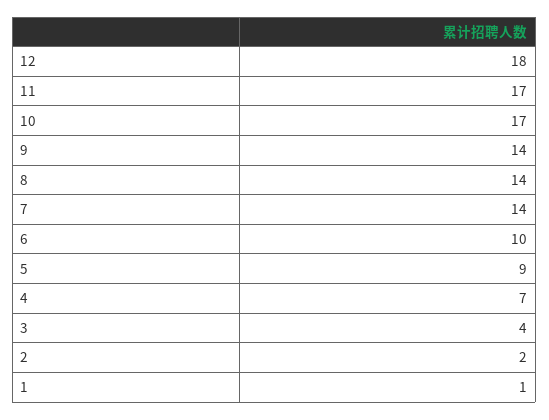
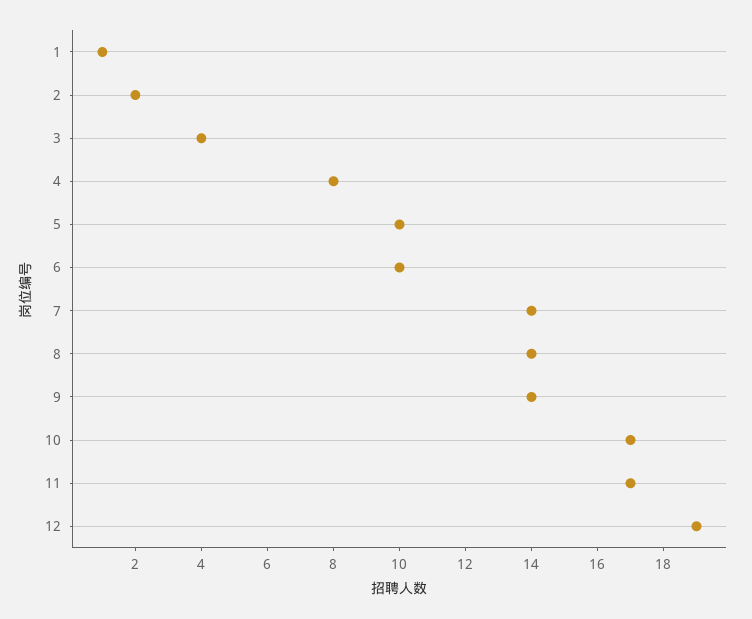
  {
-   "12": 18,
+   "12": 19,
    "11": 17,
    "10": 17,
    "9": 14,
    "8": 14,
    "7": 14,
    "6": 10,
-   "5": 9,
+   "5": 10,
-   "4": 7,
+   "4": 8,
    "3": 4,
    "2": 2,
    "1": 1
  }

